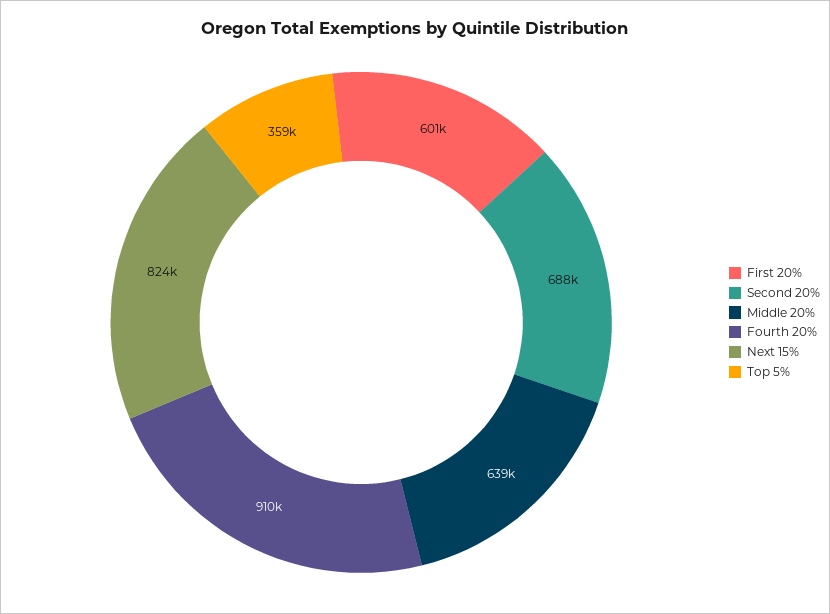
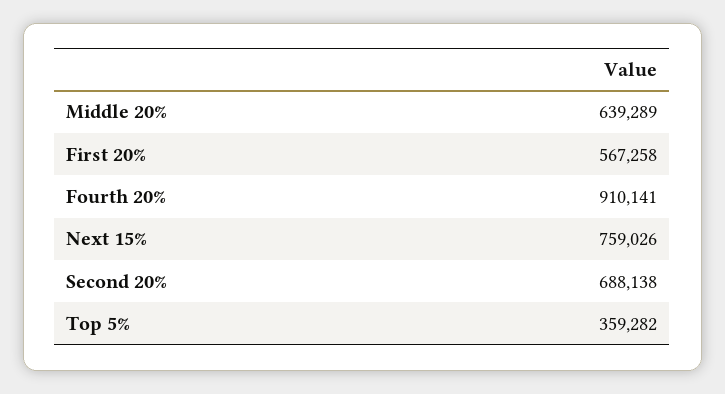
  {
-   "First 20%": 601000,
+   "First 20%": 567258,
    "Second 20%": 688138,
    "Middle 20%": 639289,
    "Fourth 20%": 910141,
-   "Next 15%": 824000,
+   "Next 15%": 759026,
    "Top 5%": 359282
  }

